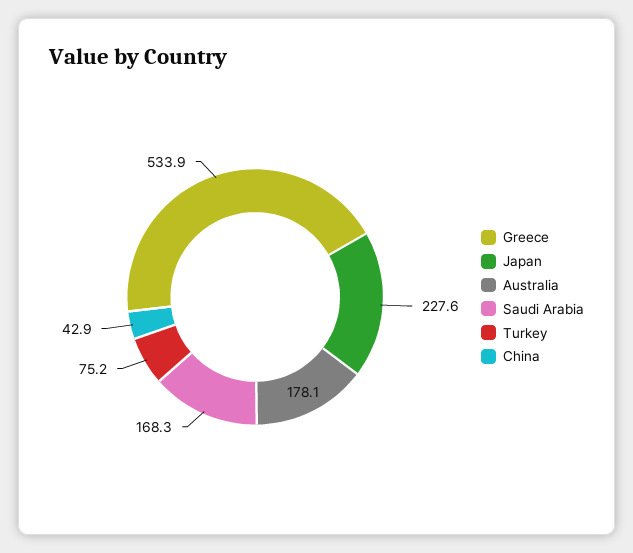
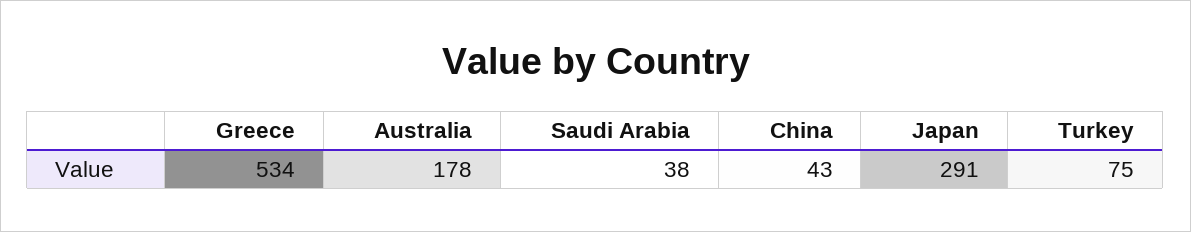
  {
    "Greece": 533.9,
-   "Japan": 227.6,
+   "Japan": 291,
    "Australia": 178.1,
-   "Saudi Arabia": 168.3,
+   "Saudi Arabia": 38,
    "Turkey": 75.2,
    "China": 42.9
  }

